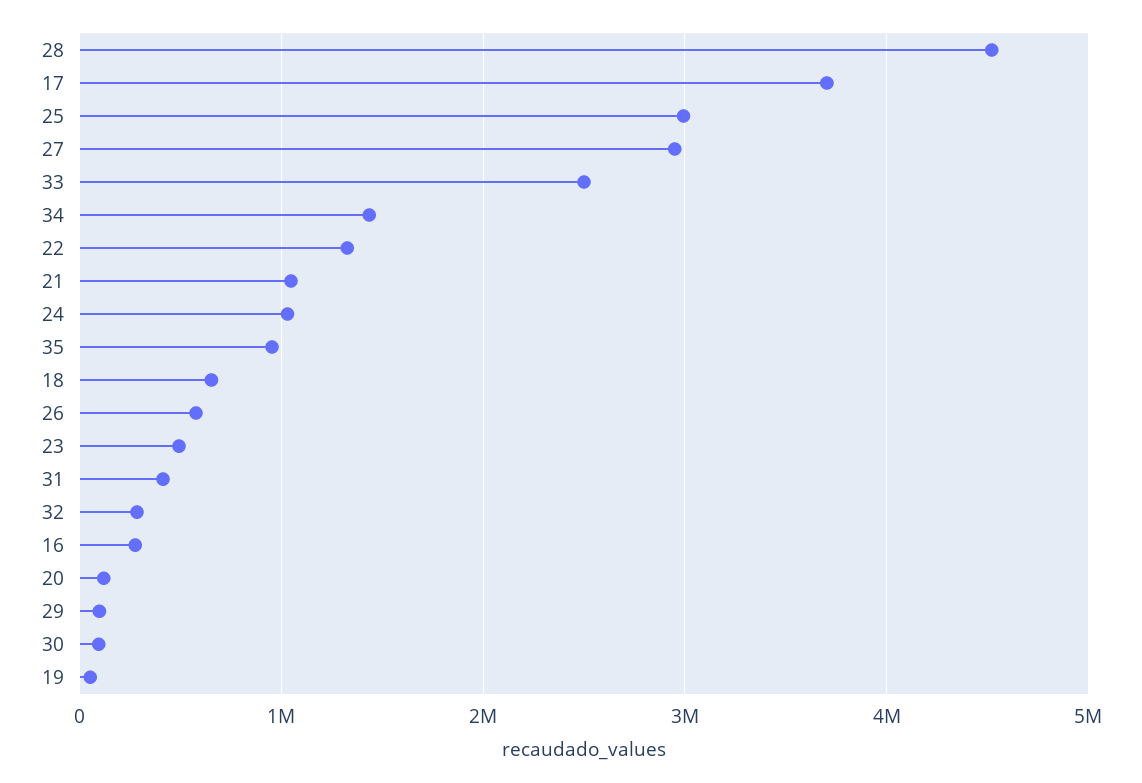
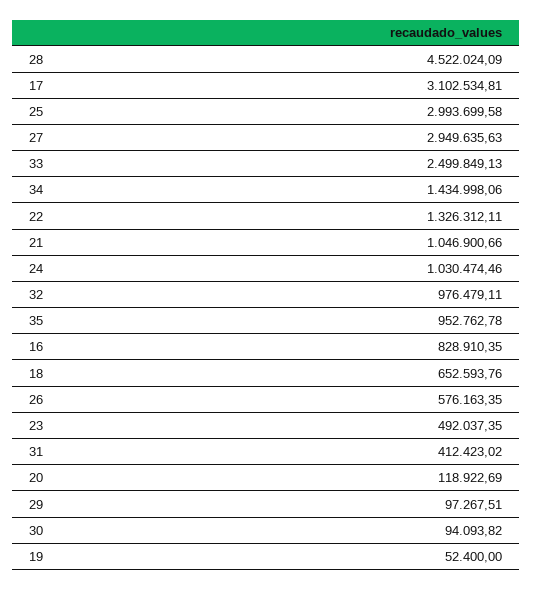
  {
    "28": 4522024.09,
-   "17": 3700000,
+   "17": 3102534.81,
    "25": 2993699.58,
    "27": 2949635.63,
    "33": 2499849.13,
    "34": 1434998.06,
    "22": 1326312.11,
    "21": 1046900.66,
    "24": 1030474.46,
    "35": 952762.78,
    "18": 652593.76,
    "26": 576163.35,
    "23": 492037.35,
    "31": 412423.02,
-   "32": 300000,
+   "32": 976479.11,
-   "16": 300000,
+   "16": 828910.35,
    "20": 118922.69,
    "29": 97267.51,
    "30": 94093.82,
    "19": 52400
  }

